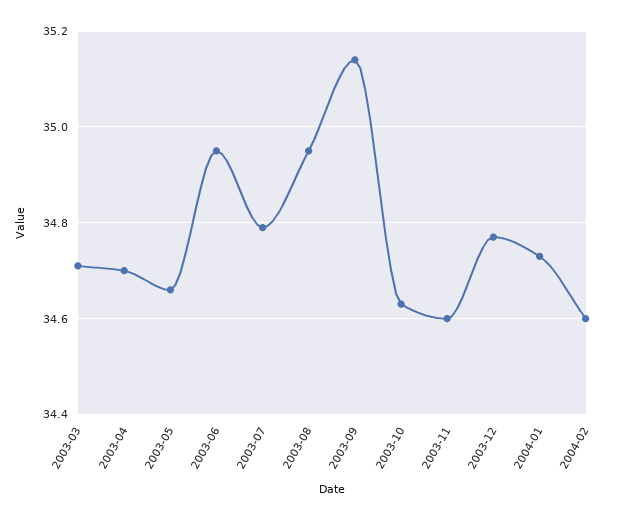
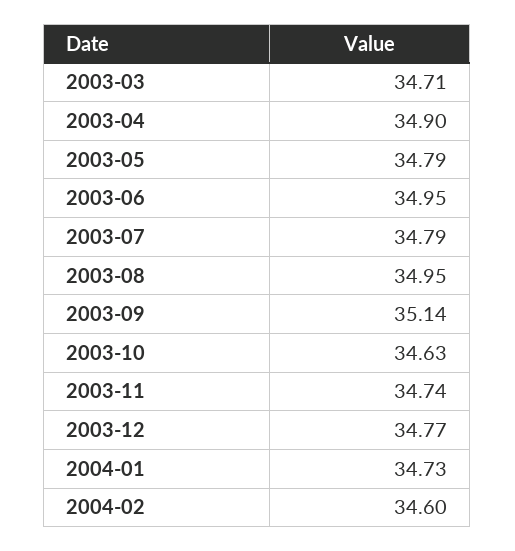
  {
    "2003-03": 34.71,
-   "2003-04": 34.7,
+   "2003-04": 34.9,
-   "2003-05": 34.65,
+   "2003-05": 34.79,
    "2003-06": 34.95,
    "2003-07": 34.79,
    "2003-08": 34.95,
    "2003-09": 35.14,
    "2003-10": 34.63,
-   "2003-11": 34.6,
+   "2003-11": 34.74,
    "2003-12": 34.77,
    "2004-01": 34.73,
    "2004-02": 34.6
  }

